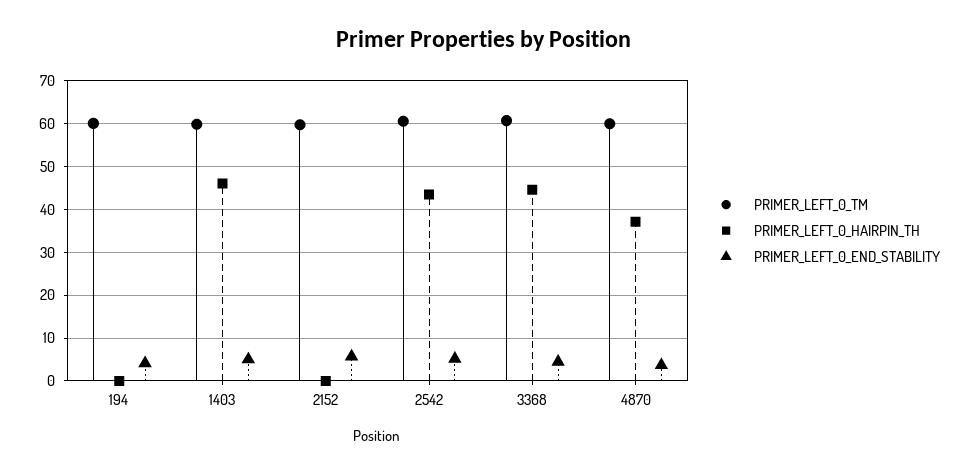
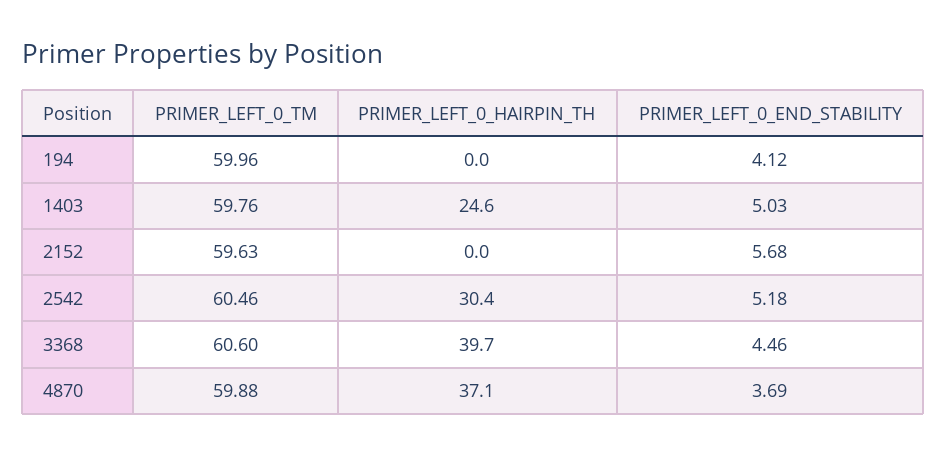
  {
    "PRIMER_LEFT_0_TM": {
      "194": 59.96,
      "1403": 59.76,
      "2152": 59.63,
      "2542": 60.46,
      "3368": 60.6,
      "4870": 59.88
    },
    "PRIMER_LEFT_0_HAIRPIN_TH": {
      "194": 0,
-     "1403": 46,
+     "1403": 24.6,
      "2152": 0,
-     "2542": 44,
+     "2542": 30.4,
-     "3368": 44,
+     "3368": 39.7,
      "4870": 37.1
    },
    "PRIMER_LEFT_0_END_STABILITY": {
      "194": 4.12,
      "1403": 5.03,
      "2152": 5.68,
      "2542": 5.18,
      "3368": 4.46,
      "4870": 3.69
    }
  }

